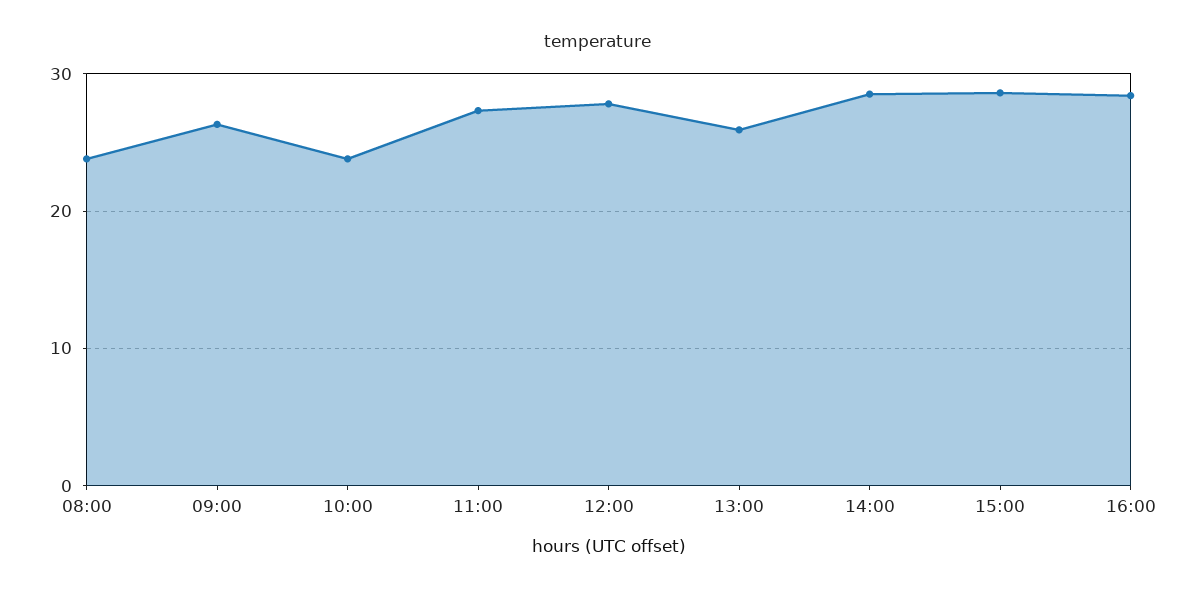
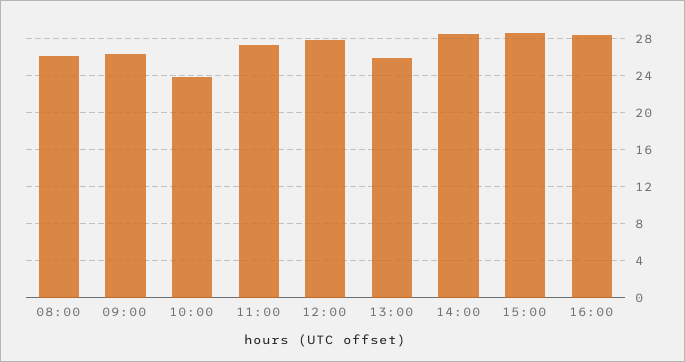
  {
-   "08:00": 24,
+   "08:00": 26,
    "09:00": 26,
    "10:00": 24,
    "11:00": 27,
    "12:00": 28,
    "13:00": 26,
    "14:00": 29,
    "15:00": 29,
    "16:00": 28
  }

